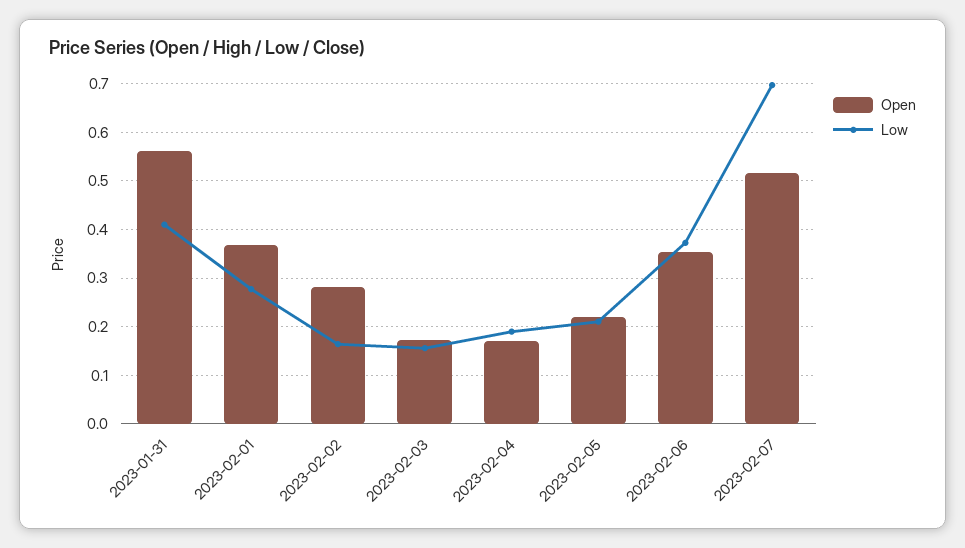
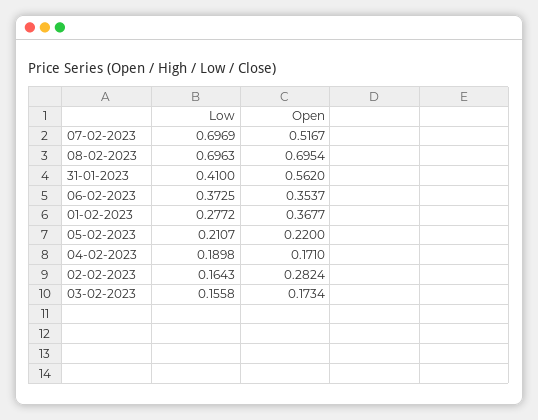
  {
    "Open": {
      "2023-01-31": 0.562,
      "2023-02-01": 0.3677,
      "2023-02-02": 0.2824,
      "2023-02-03": 0.1734,
      "2023-02-04": 0.171,
      "2023-02-05": 0.22,
      "2023-02-06": 0.3537,
-     "2023-02-07": 0.5167
+     "2023-02-07": 0.5167,
+     "08-02-2023": 0.6954
    },
    "Low": {
      "2023-01-31": 0.41,
      "2023-02-01": 0.2772,
      "2023-02-02": 0.1643,
      "2023-02-03": 0.1558,
      "2023-02-04": 0.1898,
      "2023-02-05": 0.2107,
      "2023-02-06": 0.3725,
-     "2023-02-07": 0.6969
+     "2023-02-07": 0.6969,
+     "08-02-2023": 0.6963
    }
  }

